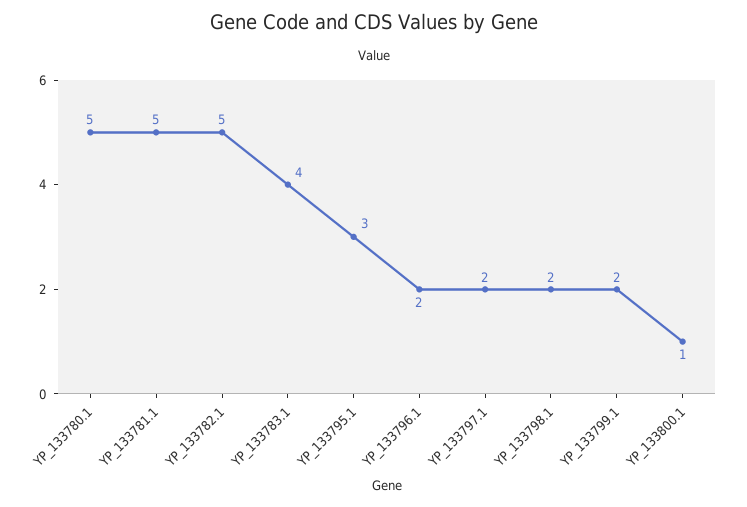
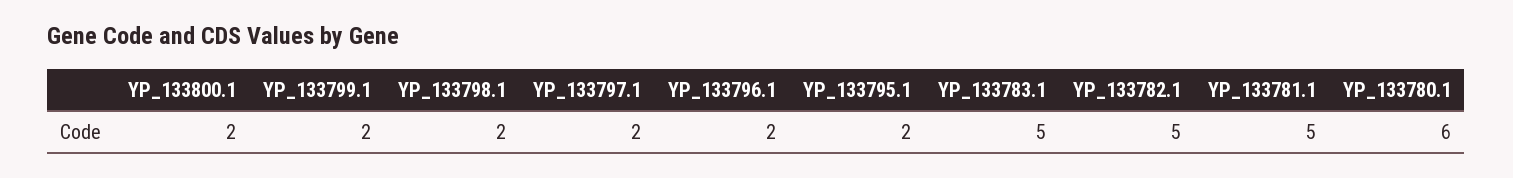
  {
-   "YP_133780.1": 5,
+   "YP_133780.1": 6,
    "YP_133781.1": 5,
    "YP_133782.1": 5,
-   "YP_133783.1": 4,
+   "YP_133783.1": 5,
-   "YP_133795.1": 3,
+   "YP_133795.1": 2,
    "YP_133796.1": 2,
    "YP_133797.1": 2,
    "YP_133798.1": 2,
    "YP_133799.1": 2,
-   "YP_133800.1": 1
+   "YP_133800.1": 2
  }

